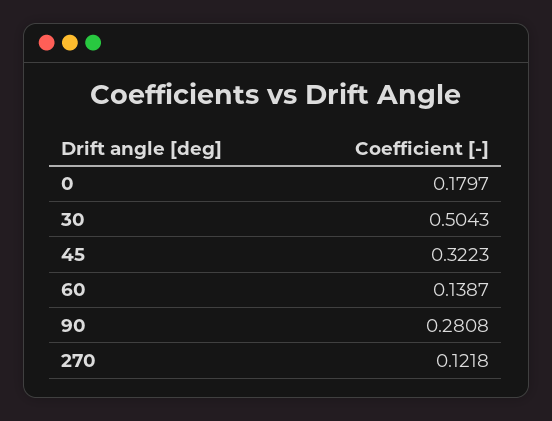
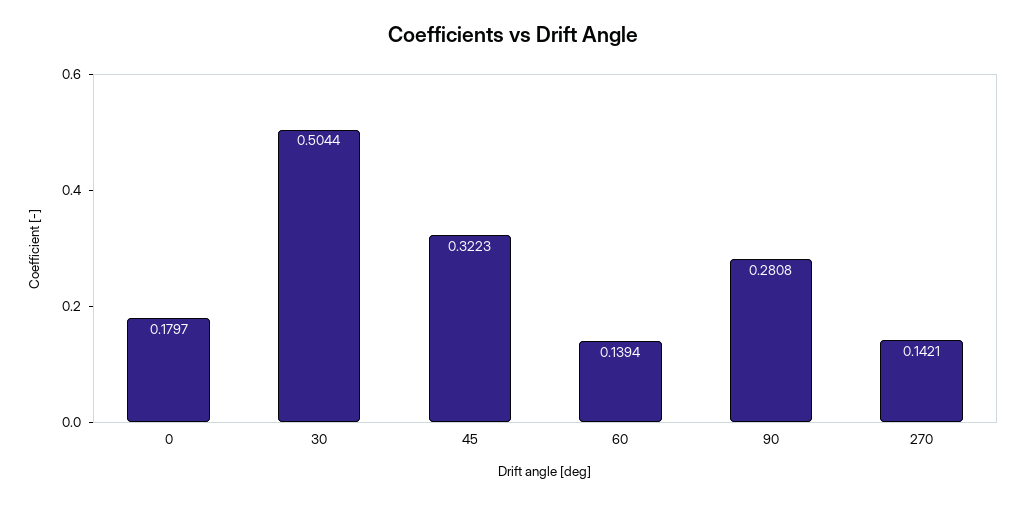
  {
    "0": 0.1797,
-   "30": 0.5043,
+   "30": 0.5044,
    "45": 0.3223,
-   "60": 0.1387,
+   "60": 0.1394,
    "90": 0.2808,
-   "270": 0.1218
+   "270": 0.1421
  }

